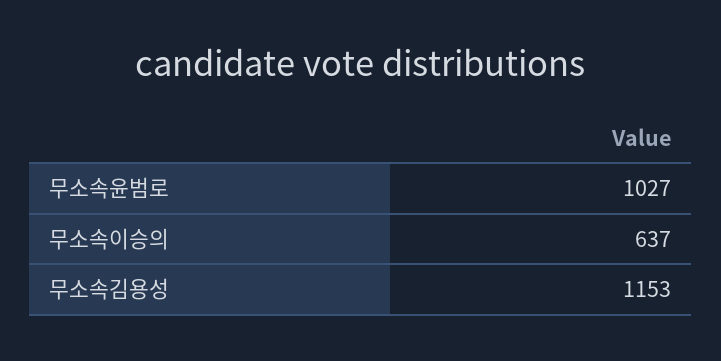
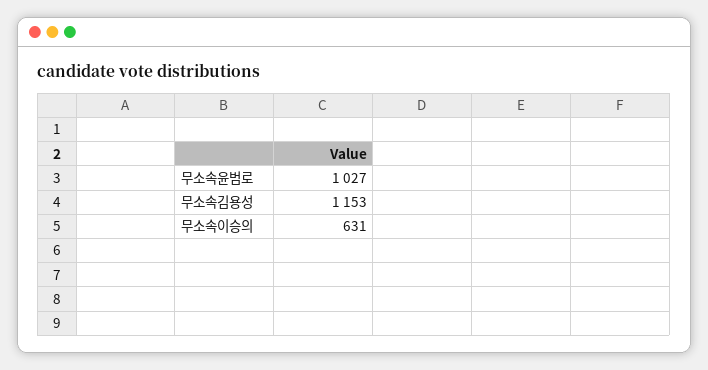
  {
    "무소속윤범로": 1027,
-   "무소속이승의": 637,
+   "무소속이승의": 631,
    "무소속김용성": 1153
  }

